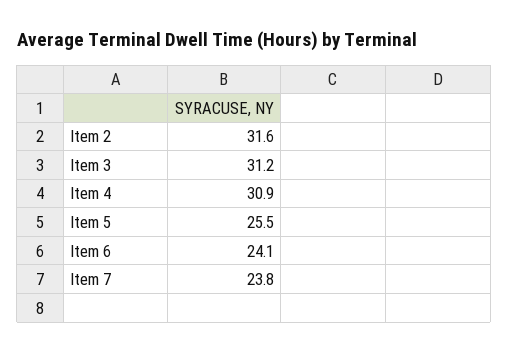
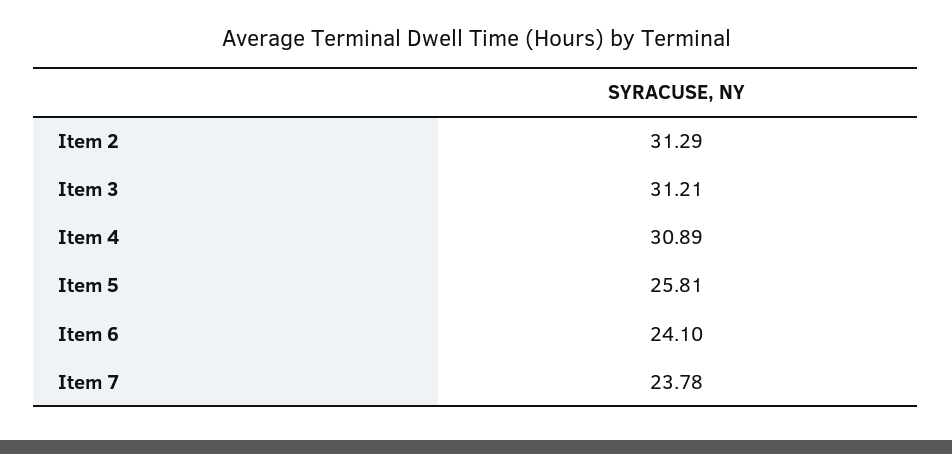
  {
-   "Item 2": 31.6,
+   "Item 2": 31.29,
    "Item 3": 31.21,
    "Item 4": 30.89,
-   "Item 5": 25.5,
+   "Item 5": 25.81,
    "Item 6": 24.1,
    "Item 7": 23.78
  }

